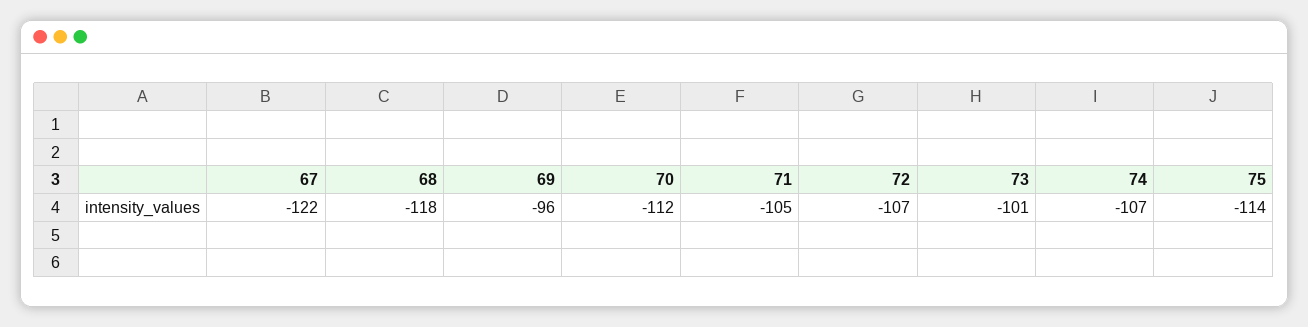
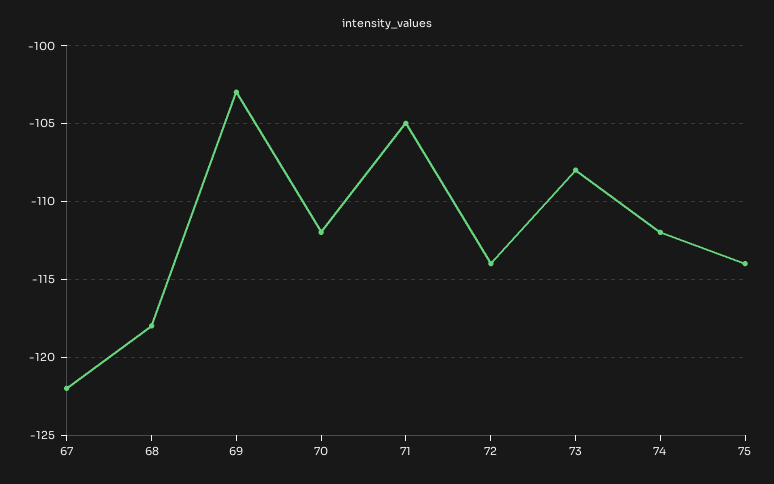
  {
    "67": -122,
    "68": -118,
-   "69": -96,
+   "69": -103,
    "70": -112,
    "71": -105,
-   "72": -107,
+   "72": -114,
-   "73": -101,
+   "73": -108,
-   "74": -107,
+   "74": -112,
    "75": -114
  }

